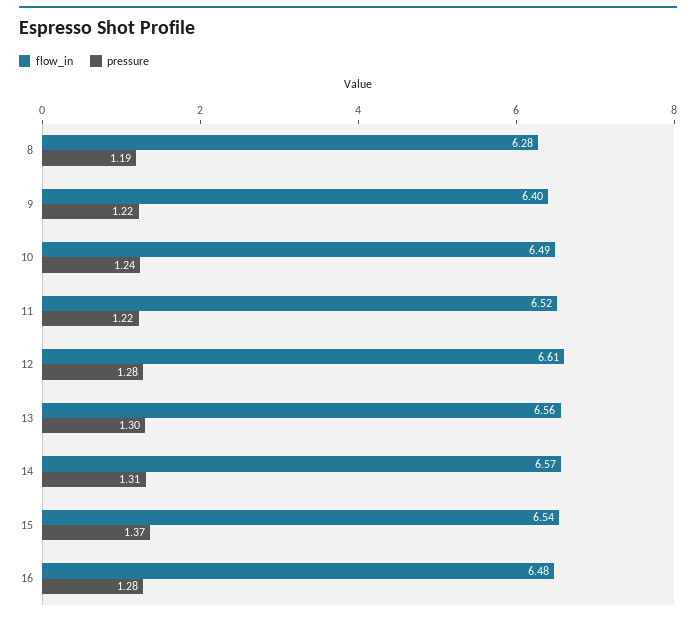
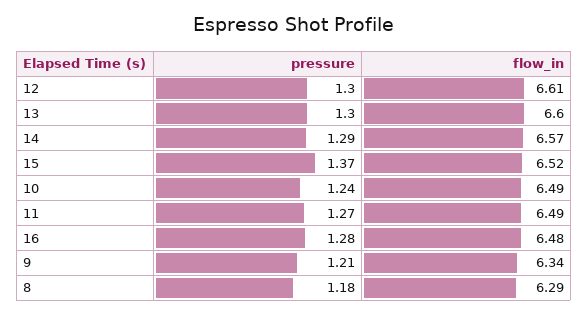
  {
    "flow_in": {
-     "8": 6.28,
+     "8": 6.29,
-     "9": 6.4,
+     "9": 6.34,
      "10": 6.49,
-     "11": 6.52,
+     "11": 6.49,
      "12": 6.61,
-     "13": 6.56,
+     "13": 6.6,
      "14": 6.57,
-     "15": 6.54,
+     "15": 6.52,
      "16": 6.48
    },
    "pressure": {
-     "8": 1.19,
+     "8": 1.18,
-     "9": 1.22,
+     "9": 1.21,
      "10": 1.24,
-     "11": 1.22,
+     "11": 1.27,
-     "12": 1.28,
+     "12": 1.3,
      "13": 1.3,
-     "14": 1.31,
+     "14": 1.29,
      "15": 1.37,
      "16": 1.28
    }
  }

